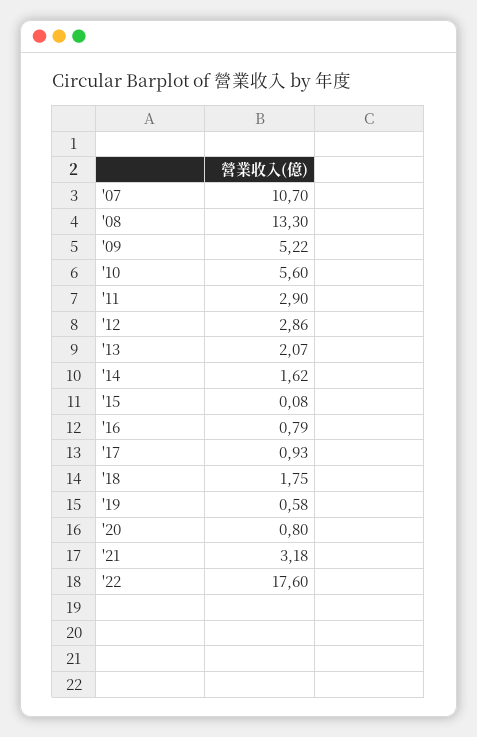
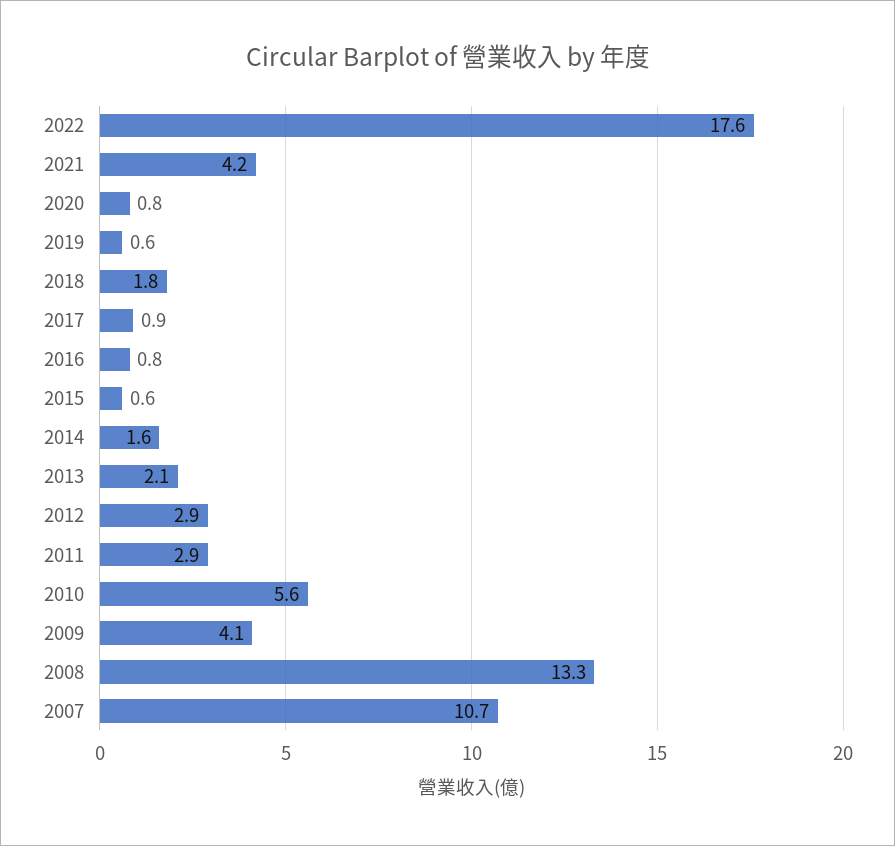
  {
    "'07": 10.7,
    "'08": 13.3,
-   "'09": 5.22,
+   "'09": 4.1,
    "'10": 5.6,
    "'11": 2.9,
    "'12": 2.86,
    "'13": 2.07,
    "'14": 1.62,
-   "'15": 0.08,
+   "'15": 0.6,
    "'16": 0.79,
    "'17": 0.93,
    "'18": 1.75,
    "'19": 0.58,
    "'20": 0.8,
-   "'21": 3.18,
+   "'21": 4.2,
    "'22": 17.6
  }

